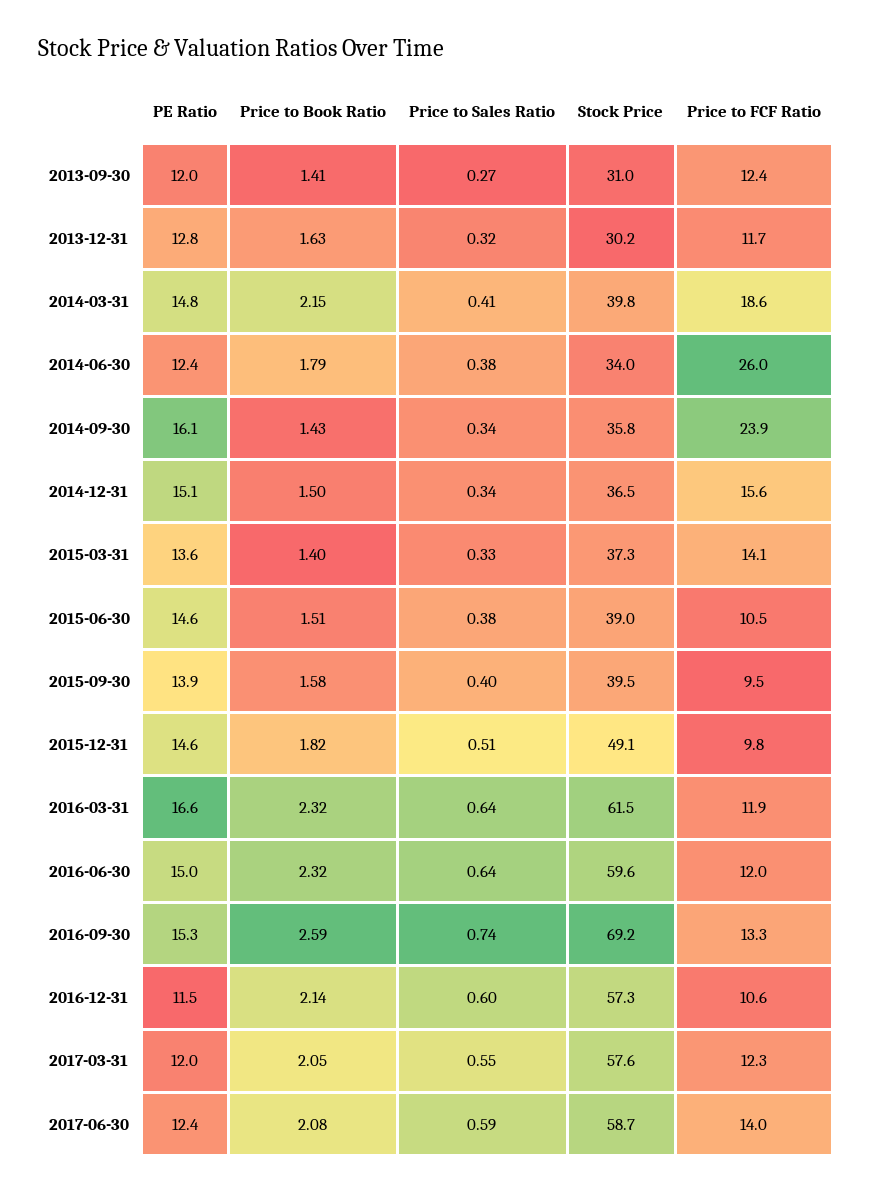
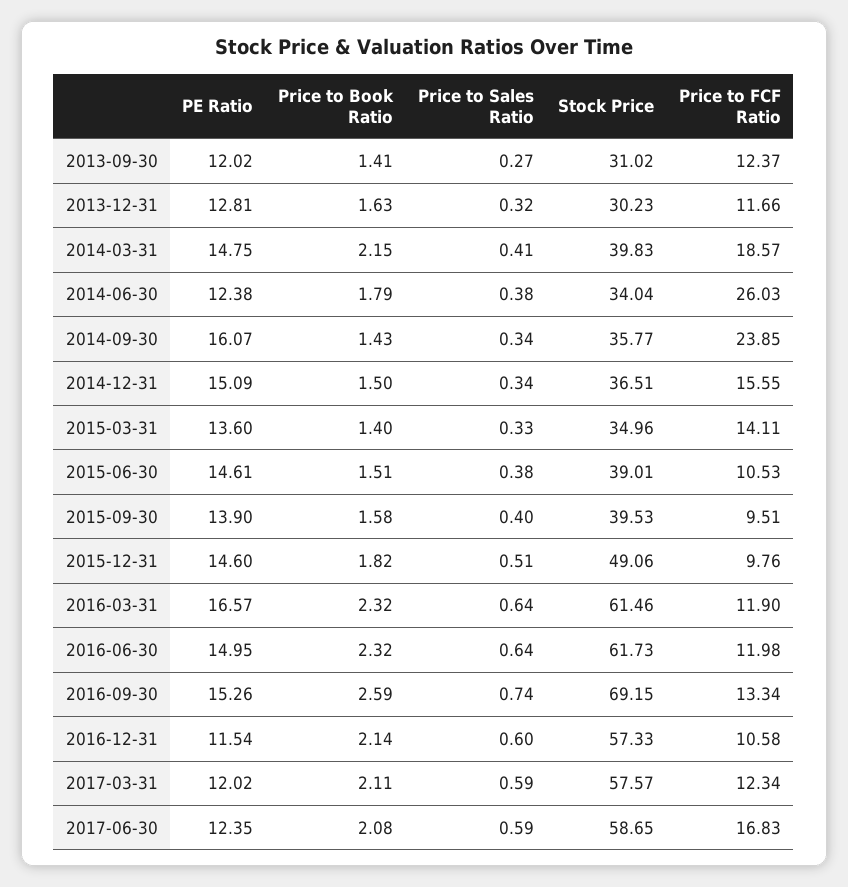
  {
    "PE Ratio": {
      "2013-09-30": 12.02,
      "2013-12-31": 12.81,
      "2014-03-31": 14.75,
      "2014-06-30": 12.38,
      "2014-09-30": 16.07,
      "2014-12-31": 15.09,
      "2015-03-31": 13.6,
      "2015-06-30": 14.61,
      "2015-09-30": 13.9,
      "2015-12-31": 14.6,
      "2016-03-31": 16.57,
      "2016-06-30": 14.95,
      "2016-09-30": 15.26,
      "2016-12-31": 11.54,
      "2017-03-31": 12.02,
      "2017-06-30": 12.35
    },
    "Price to Book Ratio": {
      "2013-09-30": 1.41,
      "2013-12-31": 1.63,
      "2014-03-31": 2.15,
      "2014-06-30": 1.79,
      "2014-09-30": 1.43,
      "2014-12-31": 1.5,
      "2015-03-31": 1.4,
      "2015-06-30": 1.51,
      "2015-09-30": 1.58,
      "2015-12-31": 1.82,
      "2016-03-31": 2.32,
      "2016-06-30": 2.32,
      "2016-09-30": 2.59,
      "2016-12-31": 2.14,
-     "2017-03-31": 2.05,
+     "2017-03-31": 2.11,
      "2017-06-30": 2.08
    },
    "Price to Sales Ratio": {
      "2013-09-30": 0.27,
      "2013-12-31": 0.32,
      "2014-03-31": 0.41,
      "2014-06-30": 0.38,
      "2014-09-30": 0.34,
      "2014-12-31": 0.34,
      "2015-03-31": 0.33,
      "2015-06-30": 0.38,
      "2015-09-30": 0.4,
      "2015-12-31": 0.51,
      "2016-03-31": 0.64,
      "2016-06-30": 0.64,
      "2016-09-30": 0.74,
      "2016-12-31": 0.6,
-     "2017-03-31": 0.55,
+     "2017-03-31": 0.59,
      "2017-06-30": 0.59
    },
    "Stock Price": {
      "2013-09-30": 31.02,
      "2013-12-31": 30.23,
      "2014-03-31": 39.83,
      "2014-06-30": 34.04,
      "2014-09-30": 35.77,
      "2014-12-31": 36.51,
-     "2015-03-31": 37.3,
+     "2015-03-31": 34.96,
      "2015-06-30": 39.01,
      "2015-09-30": 39.53,
      "2015-12-31": 49.06,
      "2016-03-31": 61.46,
-     "2016-06-30": 59.6,
+     "2016-06-30": 61.73,
      "2016-09-30": 69.15,
      "2016-12-31": 57.33,
      "2017-03-31": 57.57,
      "2017-06-30": 58.65
    },
    "Price to FCF Ratio": {
      "2013-09-30": 12.37,
      "2013-12-31": 11.66,
      "2014-03-31": 18.57,
      "2014-06-30": 26.03,
      "2014-09-30": 23.85,
      "2014-12-31": 15.55,
      "2015-03-31": 14.11,
      "2015-06-30": 10.53,
      "2015-09-30": 9.51,
      "2015-12-31": 9.76,
      "2016-03-31": 11.9,
      "2016-06-30": 11.98,
      "2016-09-30": 13.34,
      "2016-12-31": 10.58,
      "2017-03-31": 12.34,
-     "2017-06-30": 14
+     "2017-06-30": 16.83
    }
  }

